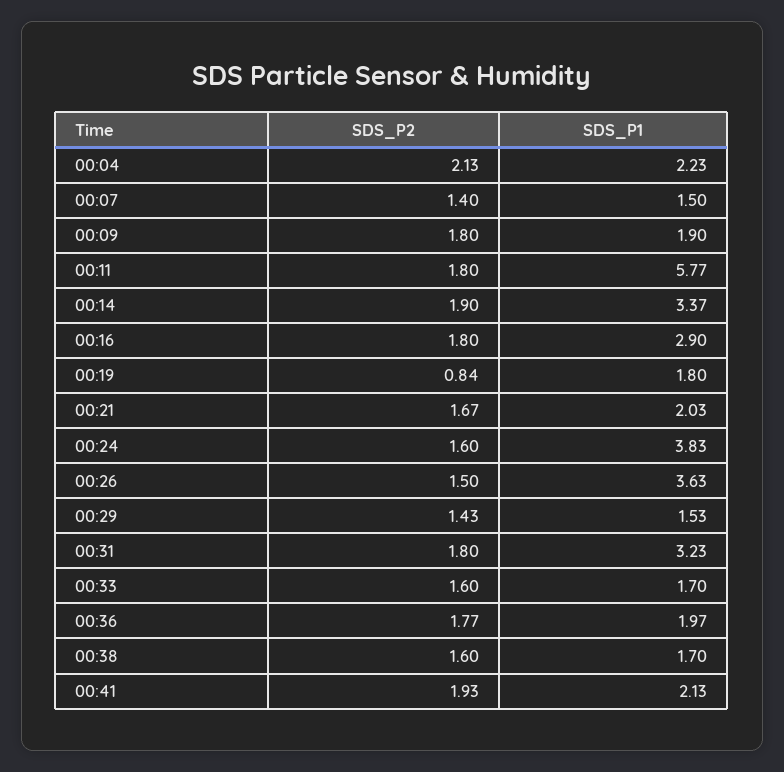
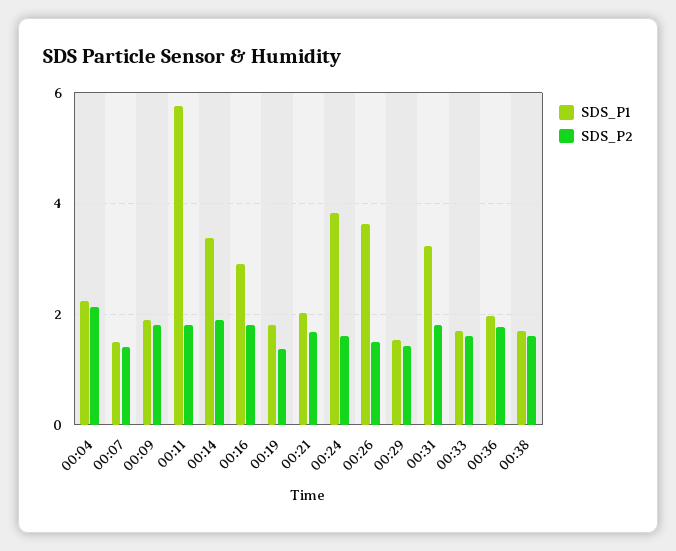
  {
    "SDS_P2": {
      "00:04": 2.13,
      "00:07": 1.4,
      "00:09": 1.8,
      "00:11": 1.8,
      "00:14": 1.9,
      "00:16": 1.8,
-     "00:19": 0.84,
+     "00:19": 1.4,
      "00:21": 1.67,
      "00:24": 1.6,
      "00:26": 1.5,
      "00:29": 1.43,
      "00:31": 1.8,
      "00:33": 1.6,
      "00:36": 1.77,
-     "00:38": 1.6,
+     "00:38": 1.6
-     "00:41": 1.93
    },
    "SDS_P1": {
      "00:04": 2.23,
      "00:07": 1.5,
      "00:09": 1.9,
      "00:11": 5.77,
      "00:14": 3.37,
      "00:16": 2.9,
      "00:19": 1.8,
      "00:21": 2.03,
      "00:24": 3.83,
      "00:26": 3.63,
      "00:29": 1.53,
      "00:31": 3.23,
      "00:33": 1.7,
      "00:36": 1.97,
-     "00:38": 1.7,
+     "00:38": 1.7
-     "00:41": 2.13
    }
  }

